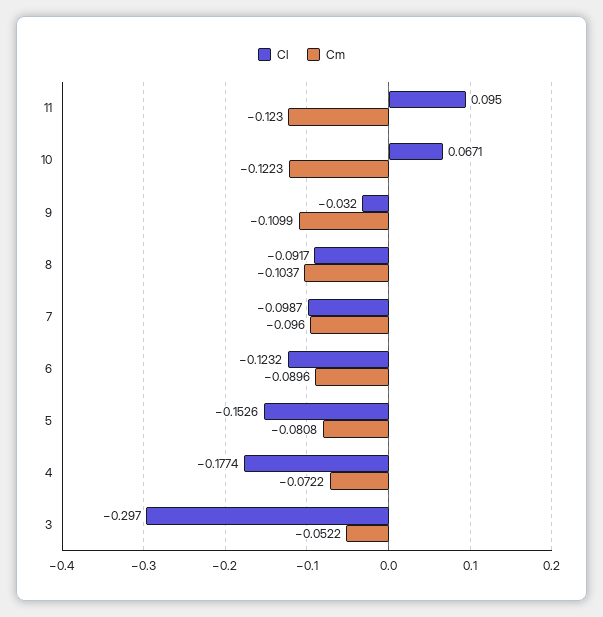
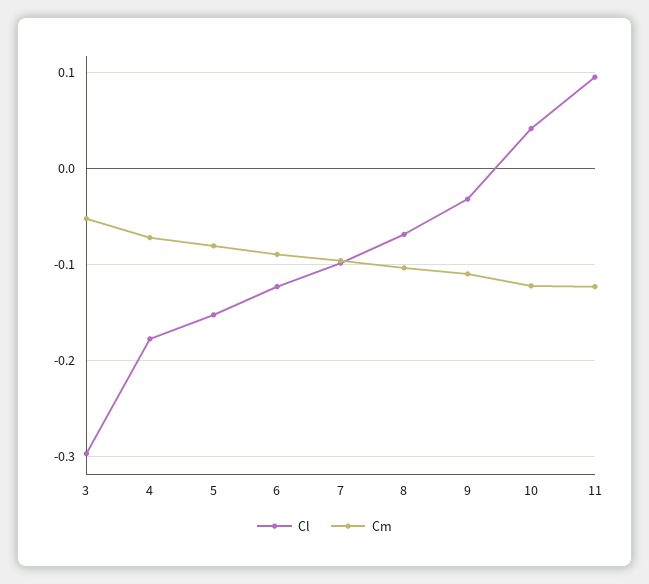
  {
    "Cl": {
      "11": 0.095,
-     "10": 0.0671,
+     "10": 0.04,
      "9": -0.032,
-     "8": -0.0917,
+     "8": -0.07,
      "7": -0.0987,
      "6": -0.1232,
      "5": -0.1526,
      "4": -0.1774,
      "3": -0.297
    },
    "Cm": {
      "11": -0.123,
      "10": -0.1223,
      "9": -0.1099,
      "8": -0.1037,
      "7": -0.096,
      "6": -0.0896,
      "5": -0.0808,
      "4": -0.0722,
      "3": -0.0522
    }
  }

